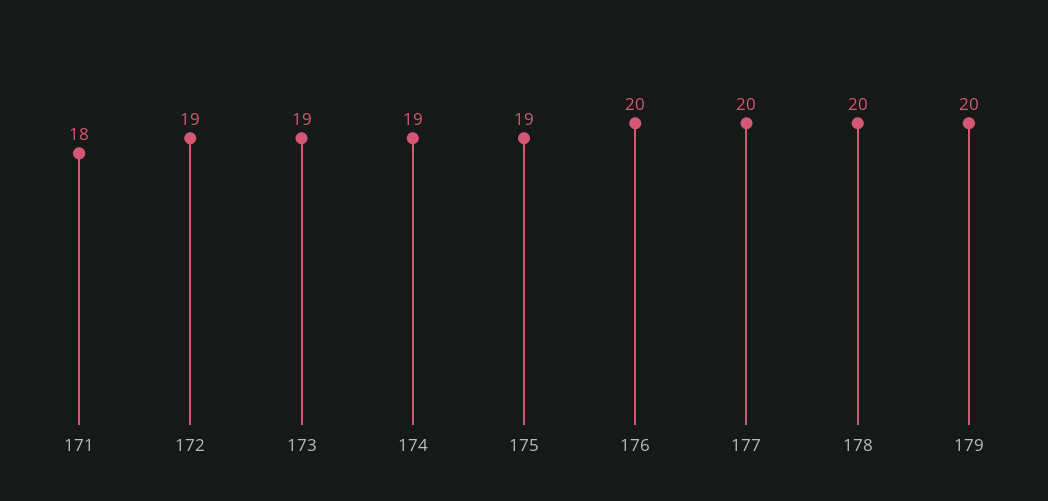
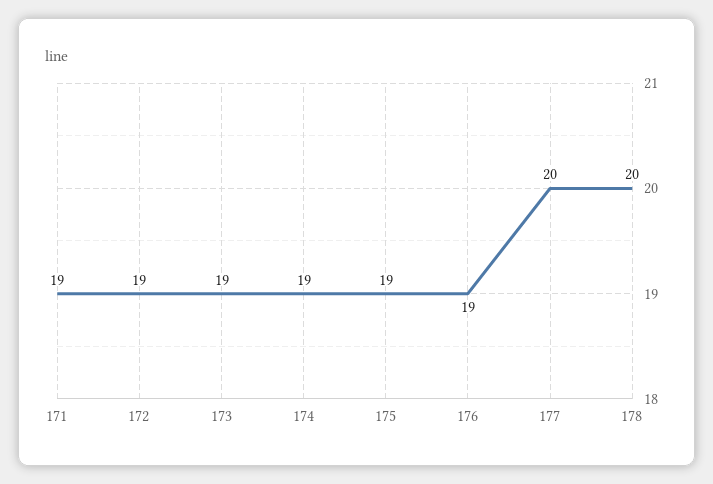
  {
-   "171": 18,
+   "171": 19,
    "172": 19,
    "173": 19,
    "174": 19,
    "175": 19,
-   "176": 20,
+   "176": 19,
    "177": 20,
-   "178": 20,
+   "178": 20
-   "179": 20
  }

